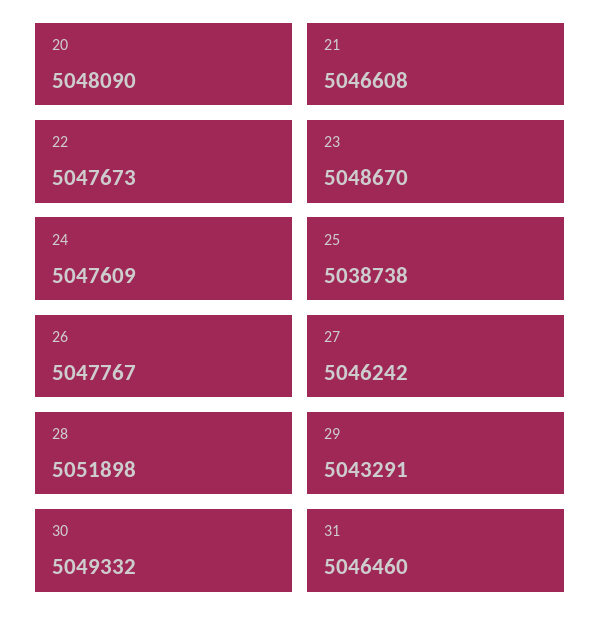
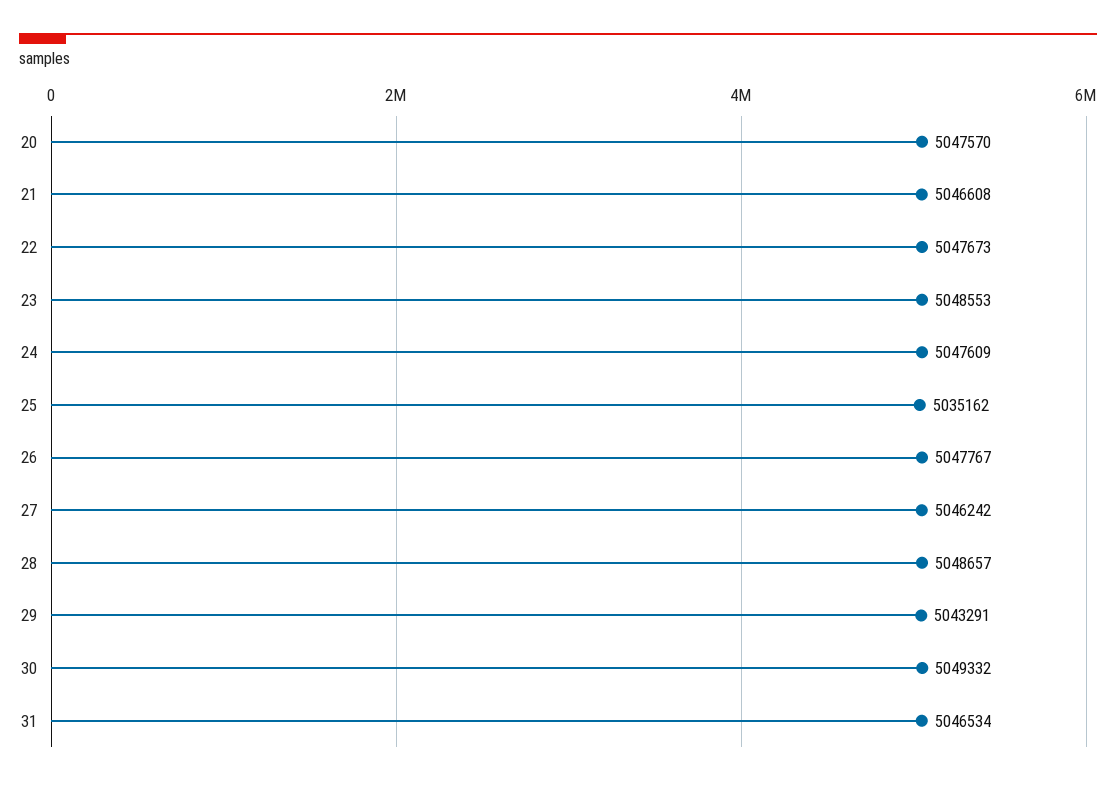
  {
-   "20": 5048090,
+   "20": 5047570,
    "21": 5046608,
    "22": 5047673,
-   "23": 5048670,
+   "23": 5048553,
    "24": 5047609,
-   "25": 5038738,
+   "25": 5035162,
    "26": 5047767,
    "27": 5046242,
-   "28": 5051898,
+   "28": 5048657,
    "29": 5043291,
    "30": 5049332,
-   "31": 5046460
+   "31": 5046534
  }

